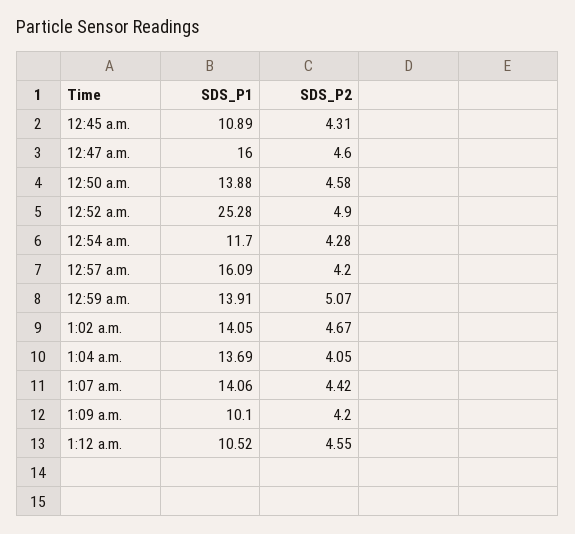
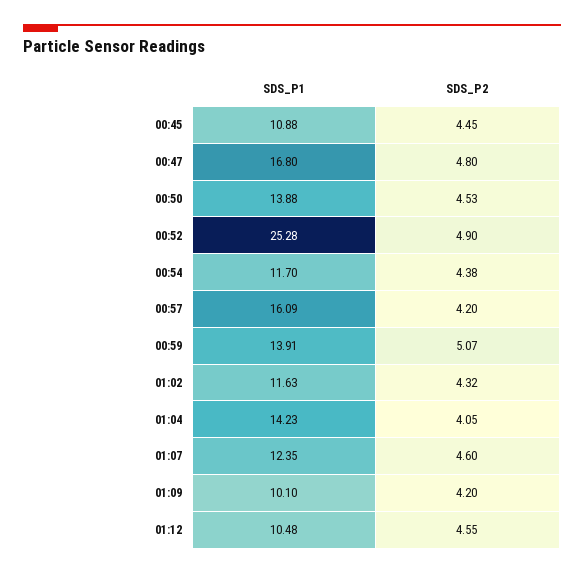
  {
    "SDS_P1": {
-     "12:45 a.m.": 10.89,
+     "12:45 a.m.": 10.88,
-     "12:47 a.m.": 16,
+     "12:47 a.m.": 16.8,
      "12:50 a.m.": 13.88,
      "12:52 a.m.": 25.28,
      "12:54 a.m.": 11.7,
      "12:57 a.m.": 16.09,
      "12:59 a.m.": 13.91,
-     "1:02 a.m.": 14.05,
+     "1:02 a.m.": 11.63,
-     "1:04 a.m.": 13.69,
+     "1:04 a.m.": 14.23,
-     "1:07 a.m.": 14.06,
+     "1:07 a.m.": 12.35,
      "1:09 a.m.": 10.1,
-     "1:12 a.m.": 10.52
+     "1:12 a.m.": 10.48
    },
    "SDS_P2": {
-     "12:45 a.m.": 4.31,
+     "12:45 a.m.": 4.45,
-     "12:47 a.m.": 4.6,
+     "12:47 a.m.": 4.8,
-     "12:50 a.m.": 4.58,
+     "12:50 a.m.": 4.53,
      "12:52 a.m.": 4.9,
-     "12:54 a.m.": 4.28,
+     "12:54 a.m.": 4.38,
      "12:57 a.m.": 4.2,
      "12:59 a.m.": 5.07,
-     "1:02 a.m.": 4.67,
+     "1:02 a.m.": 4.32,
      "1:04 a.m.": 4.05,
-     "1:07 a.m.": 4.42,
+     "1:07 a.m.": 4.6,
      "1:09 a.m.": 4.2,
      "1:12 a.m.": 4.55
    }
  }

